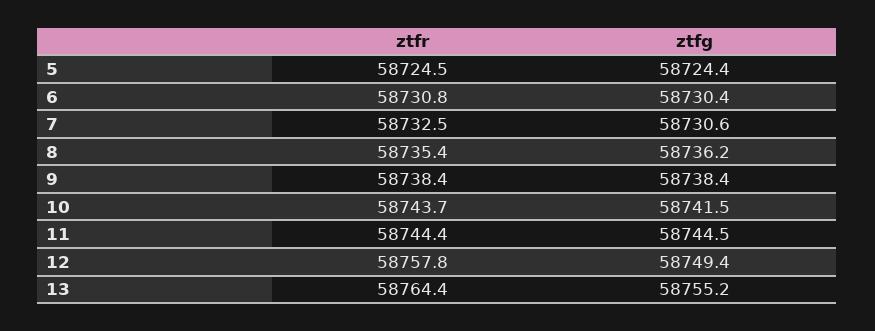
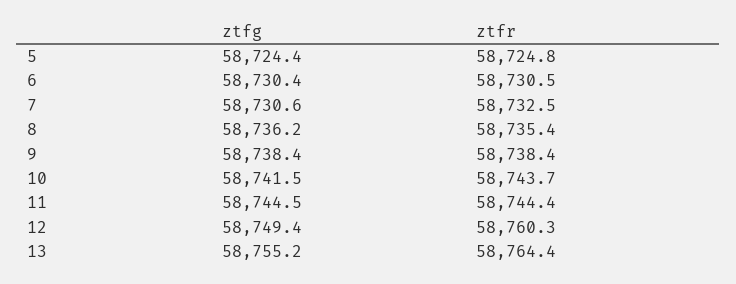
  {
    "ztfr": {
-     "5": 58724.5,
+     "5": 58724.8,
-     "6": 58730.8,
+     "6": 58730.5,
      "7": 58732.5,
      "8": 58735.4,
      "9": 58738.4,
      "10": 58743.7,
      "11": 58744.4,
-     "12": 58757.8,
+     "12": 58760.3,
      "13": 58764.4
    },
    "ztfg": {
      "5": 58724.4,
      "6": 58730.4,
      "7": 58730.6,
      "8": 58736.2,
      "9": 58738.4,
      "10": 58741.5,
      "11": 58744.5,
      "12": 58749.4,
      "13": 58755.2
    }
  }

